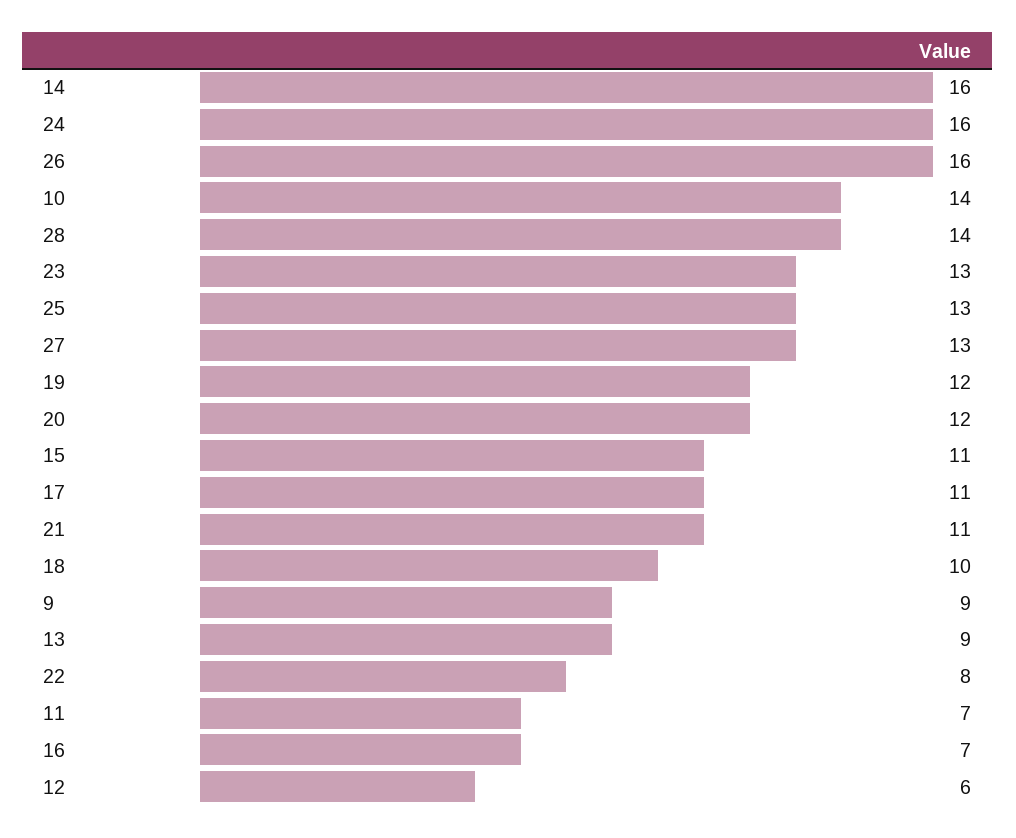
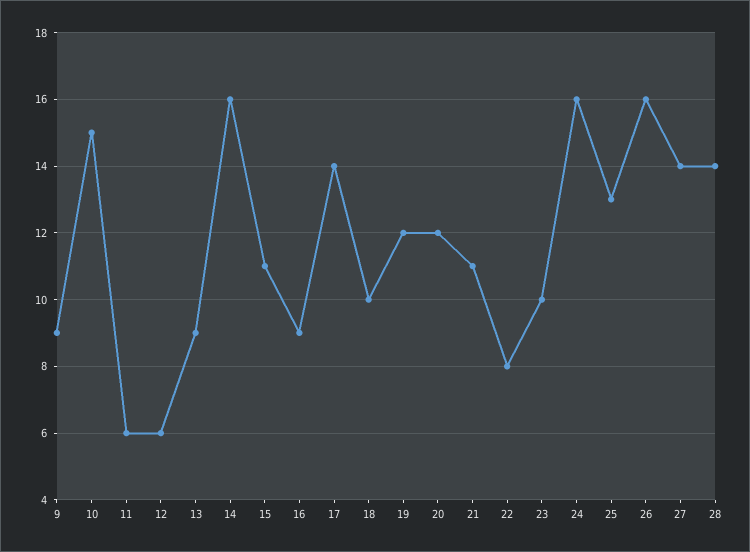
  {
    "14": 16,
    "24": 16,
    "26": 16,
-   "10": 14,
+   "10": 15,
    "28": 14,
-   "23": 13,
+   "23": 10,
    "25": 13,
-   "27": 13,
+   "27": 14,
    "19": 12,
    "20": 12,
    "15": 11,
-   "17": 11,
+   "17": 14,
    "21": 11,
    "18": 10,
    "9": 9,
    "13": 9,
    "22": 8,
-   "11": 7,
+   "11": 6,
-   "16": 7,
+   "16": 9,
    "12": 6
  }

